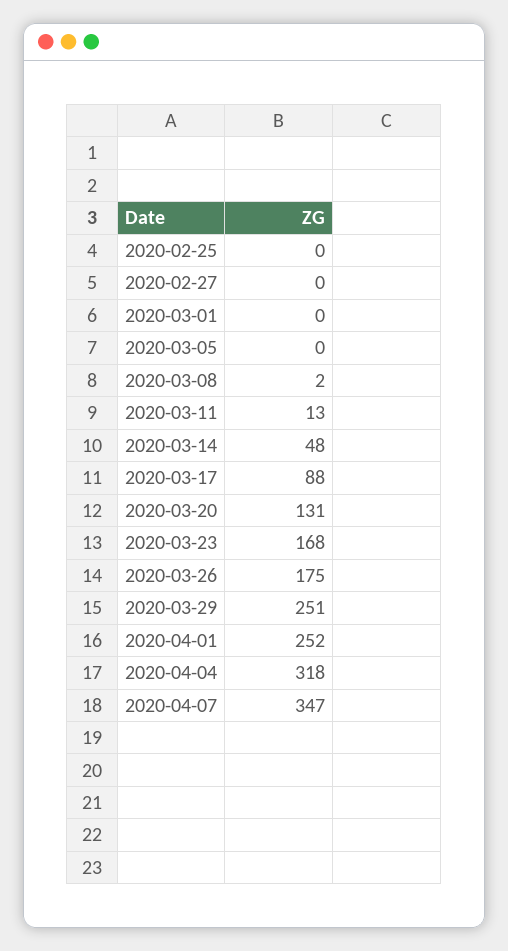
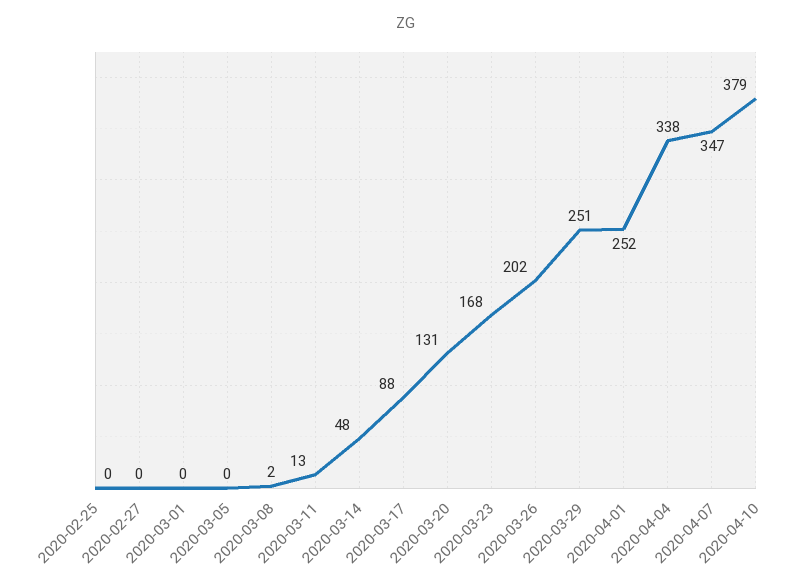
  {
    "2020-02-25": 0,
    "2020-02-27": 0,
    "2020-03-01": 0,
    "2020-03-05": 0,
    "2020-03-08": 2,
    "2020-03-11": 13,
    "2020-03-14": 48,
    "2020-03-17": 88,
    "2020-03-20": 131,
    "2020-03-23": 168,
-   "2020-03-26": 175,
+   "2020-03-26": 202,
    "2020-03-29": 251,
    "2020-04-01": 252,
-   "2020-04-04": 318,
+   "2020-04-04": 338,
-   "2020-04-07": 347
+   "2020-04-07": 347,
+   "2020-04-10": 379
  }

